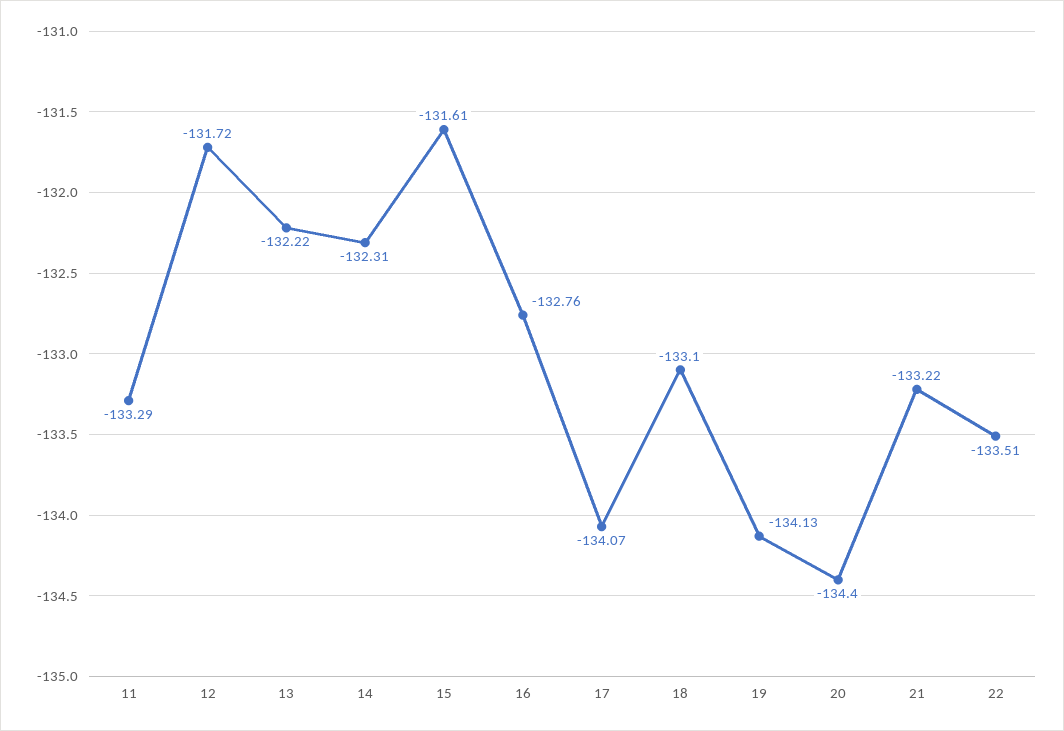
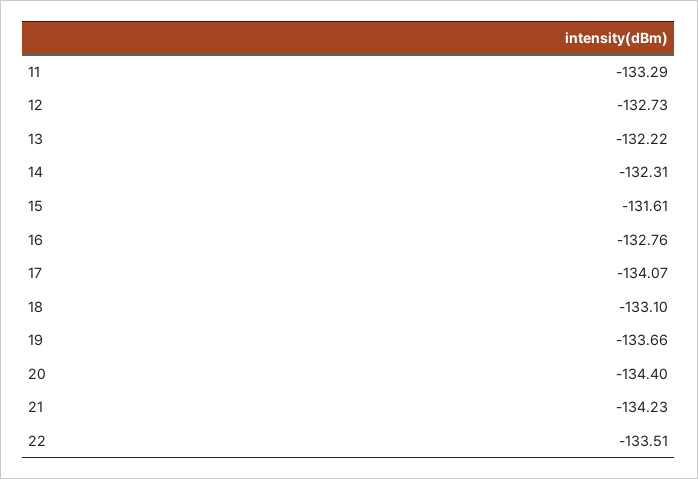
  {
    "11": -133.29,
-   "12": -131.72,
+   "12": -132.73,
    "13": -132.22,
    "14": -132.31,
    "15": -131.61,
    "16": -132.76,
    "17": -134.07,
    "18": -133.1,
-   "19": -134.13,
+   "19": -133.66,
    "20": -134.4,
-   "21": -133.22,
+   "21": -134.23,
    "22": -133.51
  }

